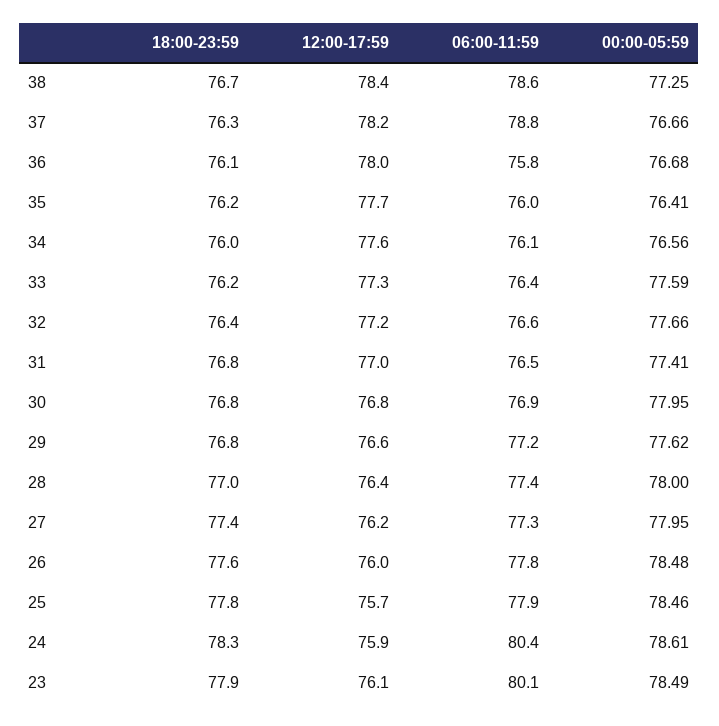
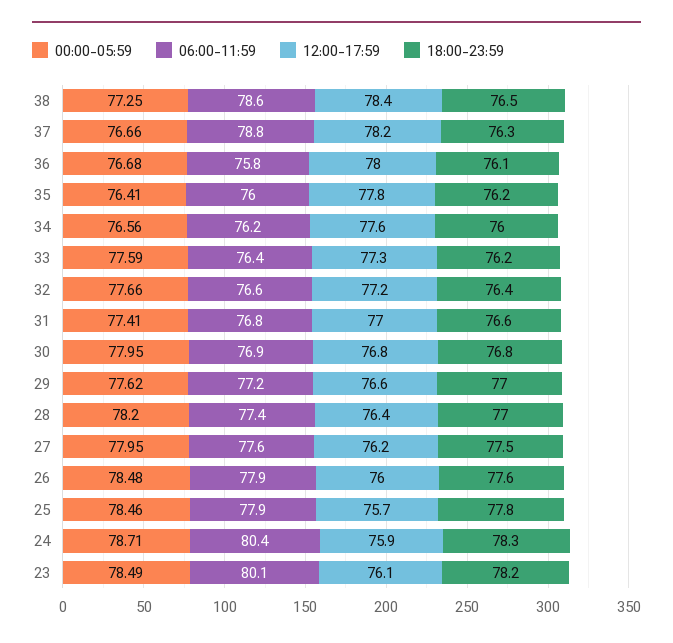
  {
    "18:00-23:59": {
-     "38": 76.7,
+     "38": 76.5,
      "37": 76.3,
      "36": 76.1,
      "35": 76.2,
      "34": 76,
      "33": 76.2,
      "32": 76.4,
-     "31": 76.8,
+     "31": 76.6,
      "30": 76.8,
-     "29": 76.8,
+     "29": 77,
      "28": 77,
-     "27": 77.4,
+     "27": 77.5,
      "26": 77.6,
      "25": 77.8,
      "24": 78.3,
-     "23": 77.9
+     "23": 78.2
    },
    "12:00-17:59": {
      "38": 78.4,
      "37": 78.2,
      "36": 78,
-     "35": 77.7,
+     "35": 77.8,
      "34": 77.6,
      "33": 77.3,
      "32": 77.2,
      "31": 77,
      "30": 76.8,
      "29": 76.6,
      "28": 76.4,
      "27": 76.2,
      "26": 76,
      "25": 75.7,
      "24": 75.9,
      "23": 76.1
    },
    "06:00-11:59": {
      "38": 78.6,
      "37": 78.8,
      "36": 75.8,
      "35": 76,
-     "34": 76.1,
+     "34": 76.2,
      "33": 76.4,
      "32": 76.6,
-     "31": 76.5,
+     "31": 76.8,
      "30": 76.9,
      "29": 77.2,
      "28": 77.4,
-     "27": 77.3,
+     "27": 77.6,
-     "26": 77.8,
+     "26": 77.9,
      "25": 77.9,
      "24": 80.4,
      "23": 80.1
    },
    "00:00-05:59": {
      "38": 77.25,
      "37": 76.66,
      "36": 76.68,
      "35": 76.41,
      "34": 76.56,
      "33": 77.59,
      "32": 77.66,
      "31": 77.41,
      "30": 77.95,
      "29": 77.62,
-     "28": 78,
+     "28": 78.2,
      "27": 77.95,
      "26": 78.48,
      "25": 78.46,
-     "24": 78.61,
+     "24": 78.71,
      "23": 78.49
    }
  }

